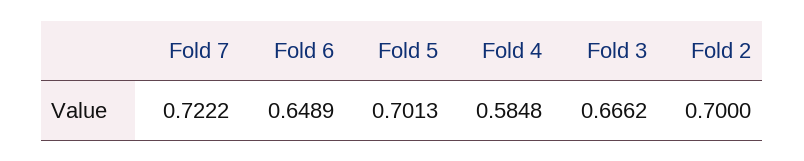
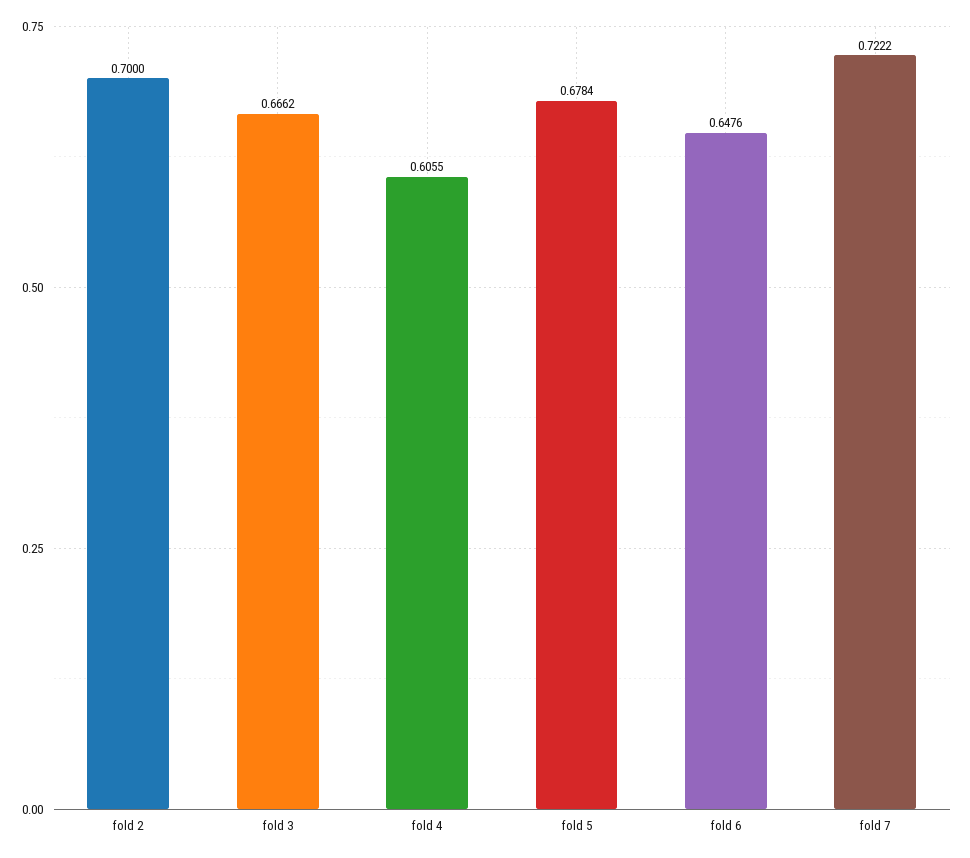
  {
    "Fold 7": 0.7222,
-   "Fold 6": 0.6489,
+   "Fold 6": 0.6476,
-   "Fold 5": 0.7013,
+   "Fold 5": 0.6784,
-   "Fold 4": 0.5848,
+   "Fold 4": 0.6055,
    "Fold 3": 0.6662,
    "Fold 2": 0.7
  }

